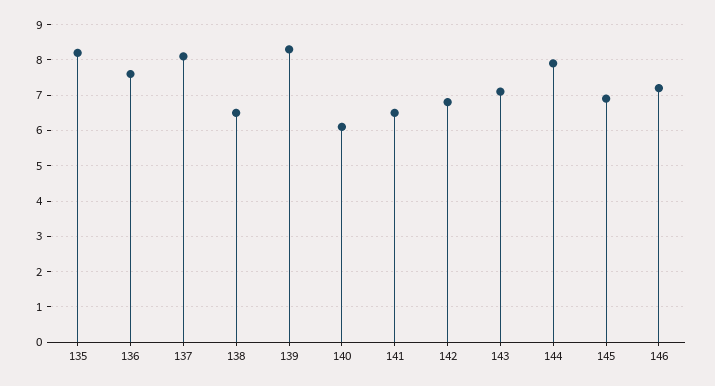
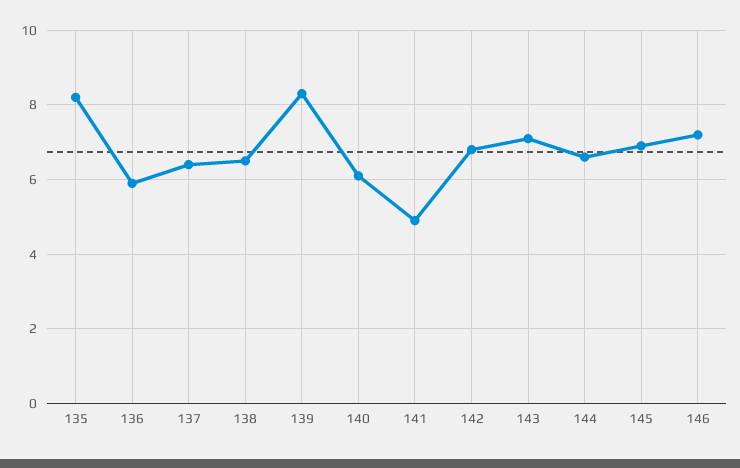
  {
    "135": 8,
-   "136": 7.5,
+   "136": 6,
-   "137": 8,
+   "137": 6.5,
    "138": 6.5,
    "139": 8.5,
    "140": 6,
-   "141": 6.5,
+   "141": 5,
    "142": 7,
    "143": 7,
-   "144": 8,
+   "144": 6.5,
    "145": 7,
    "146": 7
  }

